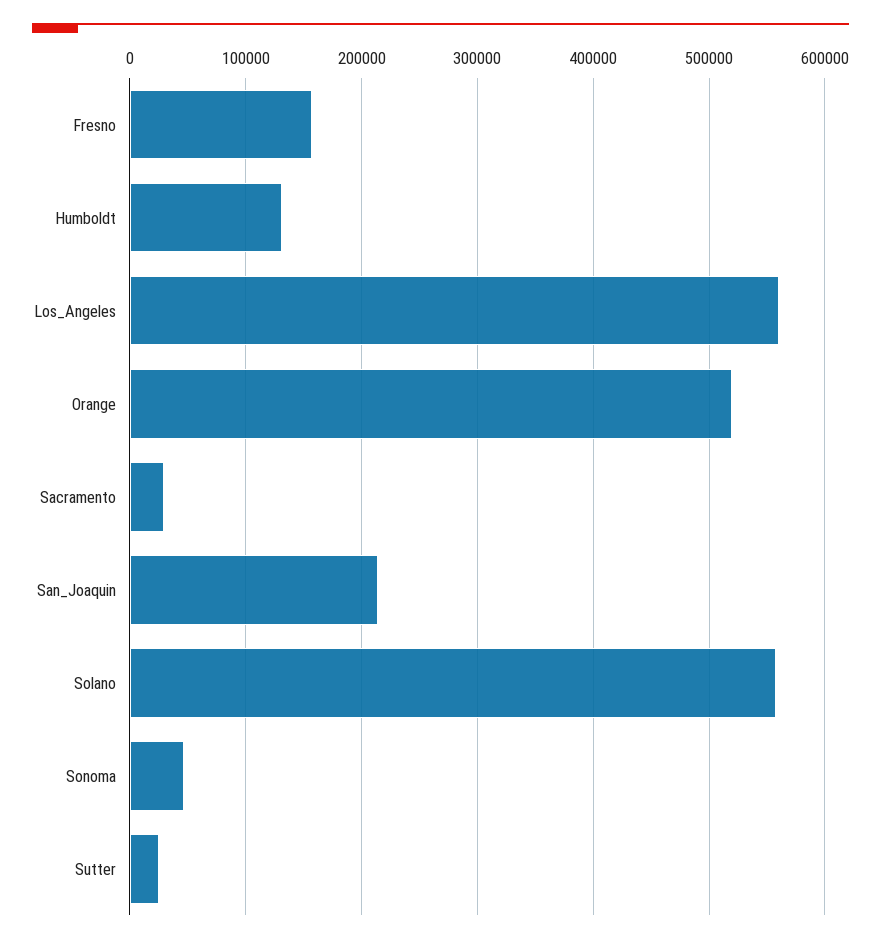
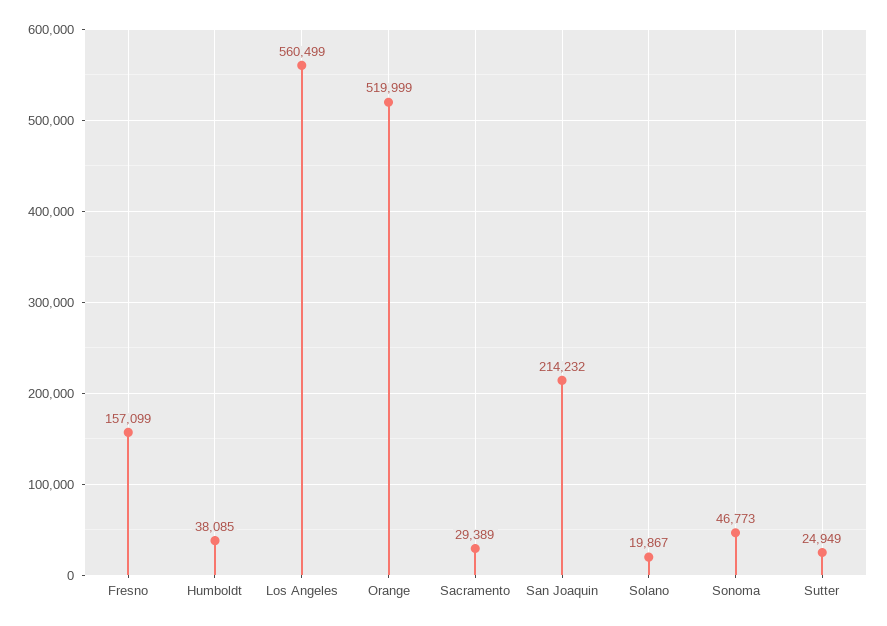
  {
    "Fresno": 157099,
-   "Humboldt": 130000,
+   "Humboldt": 38085,
    "Los_Angeles": 560499,
    "Orange": 519999,
    "Sacramento": 29389,
    "San_Joaquin": 214232,
-   "Solano": 560000,
+   "Solano": 19867,
    "Sonoma": 46773,
    "Sutter": 24949
  }

